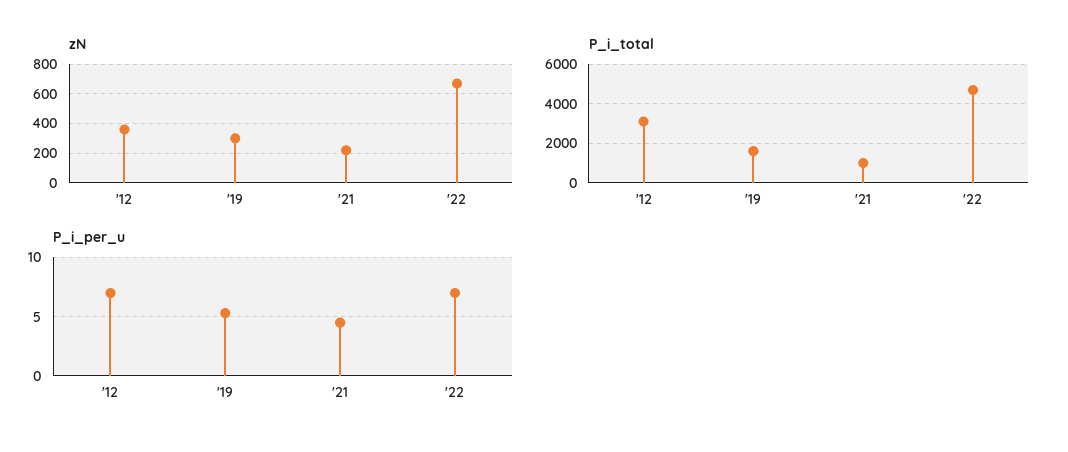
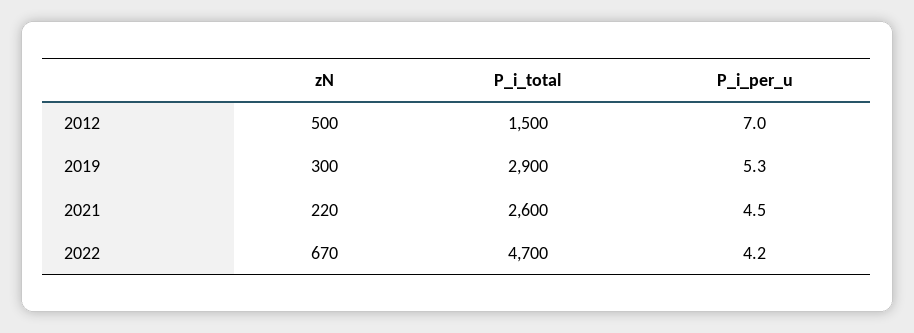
  {
    "zN": {
-     "'12": 350,
+     "'12": 500,
      "'19": 300,
      "'21": 220,
      "'22": 670
    },
    "P_i_total": {
-     "'12": 3000,
+     "'12": 1500,
-     "'19": 1500,
+     "'19": 2900,
-     "'21": 1000,
+     "'21": 2600,
      "'22": 4700
    },
    "P_i_per_u": {
      "'12": 7,
      "'19": 5.3,
      "'21": 4.5,
-     "'22": 7
+     "'22": 4.2
    }
  }

